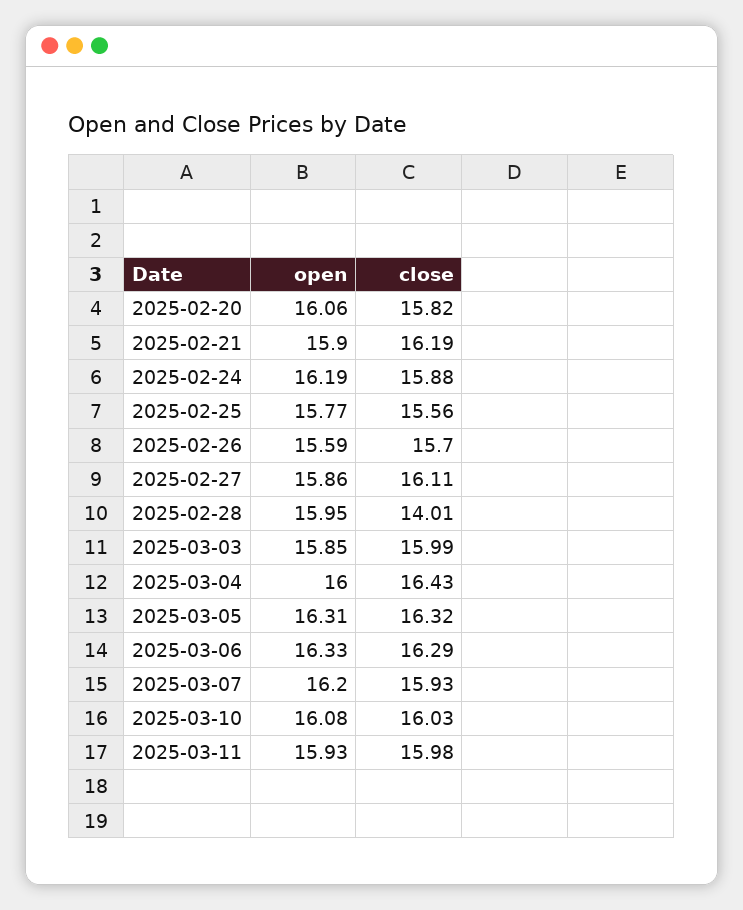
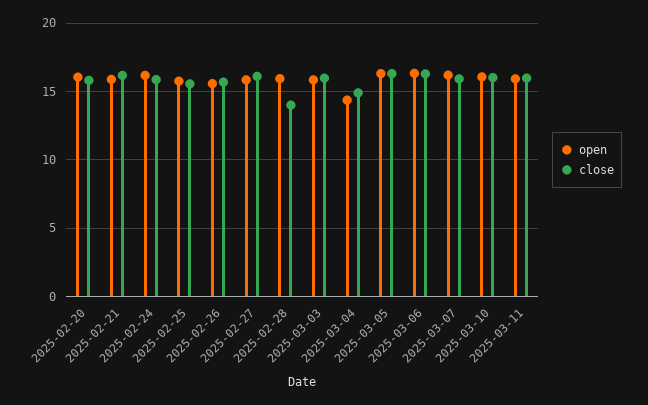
  {
    "open": {
      "2025-02-20": 16.06,
      "2025-02-21": 15.9,
      "2025-02-24": 16.19,
      "2025-02-25": 15.77,
      "2025-02-26": 15.59,
      "2025-02-27": 15.86,
      "2025-02-28": 15.95,
      "2025-03-03": 15.85,
-     "2025-03-04": 16,
+     "2025-03-04": 14.5,
      "2025-03-05": 16.31,
      "2025-03-06": 16.33,
      "2025-03-07": 16.2,
      "2025-03-10": 16.08,
      "2025-03-11": 15.93
    },
    "close": {
      "2025-02-20": 15.82,
      "2025-02-21": 16.19,
      "2025-02-24": 15.88,
      "2025-02-25": 15.56,
      "2025-02-26": 15.7,
      "2025-02-27": 16.11,
      "2025-02-28": 14.01,
      "2025-03-03": 15.99,
-     "2025-03-04": 16.43,
+     "2025-03-04": 15,
      "2025-03-05": 16.32,
      "2025-03-06": 16.29,
      "2025-03-07": 15.93,
      "2025-03-10": 16.03,
      "2025-03-11": 15.98
    }
  }

